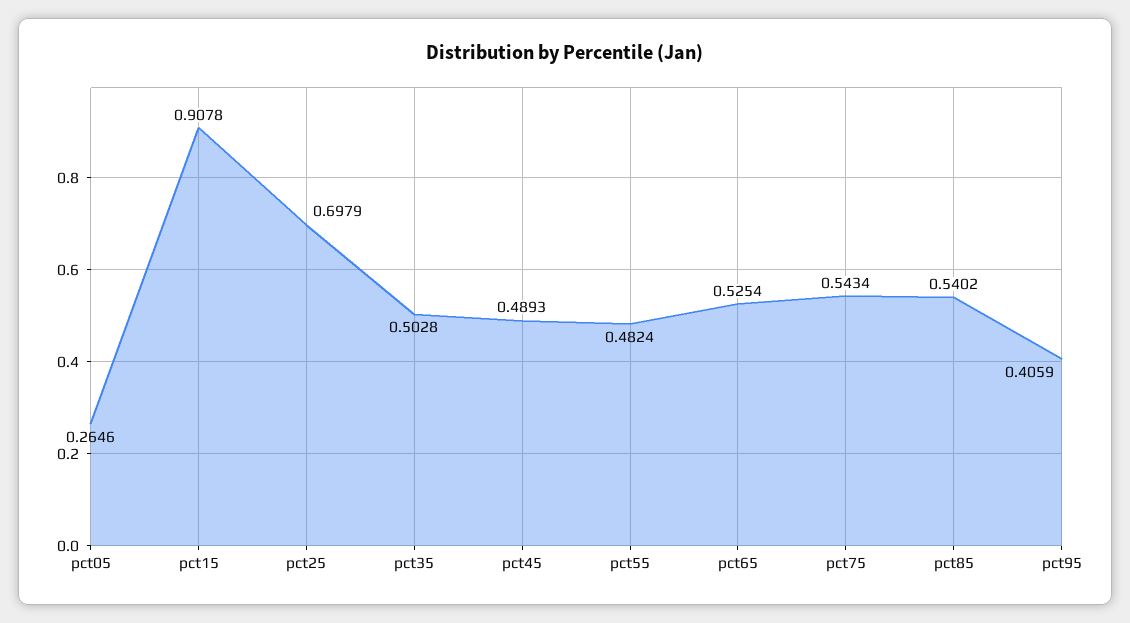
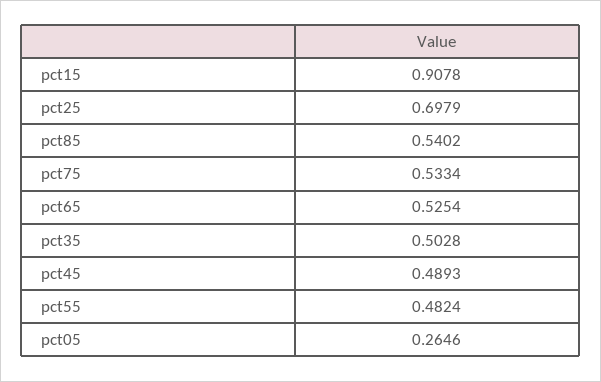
  {
    "pct05": 0.2646,
    "pct15": 0.9078,
    "pct25": 0.6979,
    "pct35": 0.5028,
    "pct45": 0.4893,
    "pct55": 0.4824,
    "pct65": 0.5254,
-   "pct75": 0.5434,
+   "pct75": 0.5334,
-   "pct85": 0.5402,
+   "pct85": 0.5402
-   "pct95": 0.4059
  }

